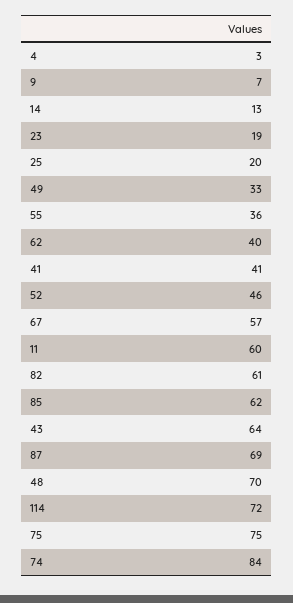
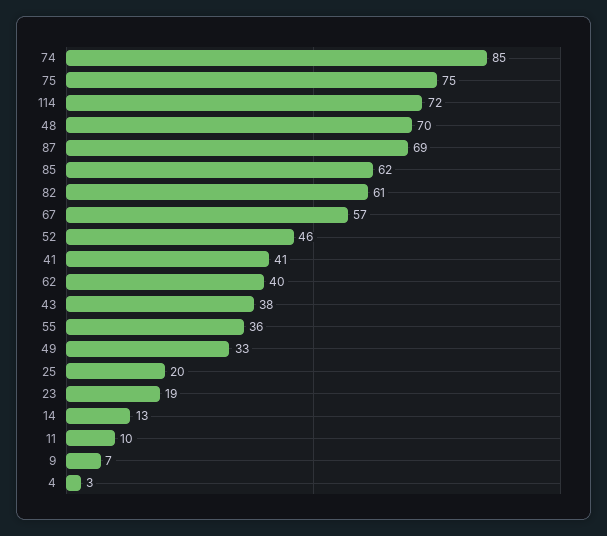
  {
    "4": 3,
    "9": 7,
    "14": 13,
    "23": 19,
    "25": 20,
    "49": 33,
    "55": 36,
    "62": 40,
    "41": 41,
    "52": 46,
    "67": 57,
-   "11": 60,
+   "11": 10,
    "82": 61,
    "85": 62,
-   "43": 64,
+   "43": 38,
    "87": 69,
    "48": 70,
    "114": 72,
    "75": 75,
-   "74": 84
+   "74": 85
  }

